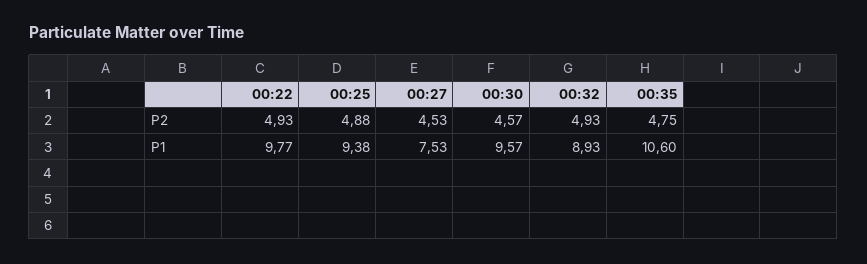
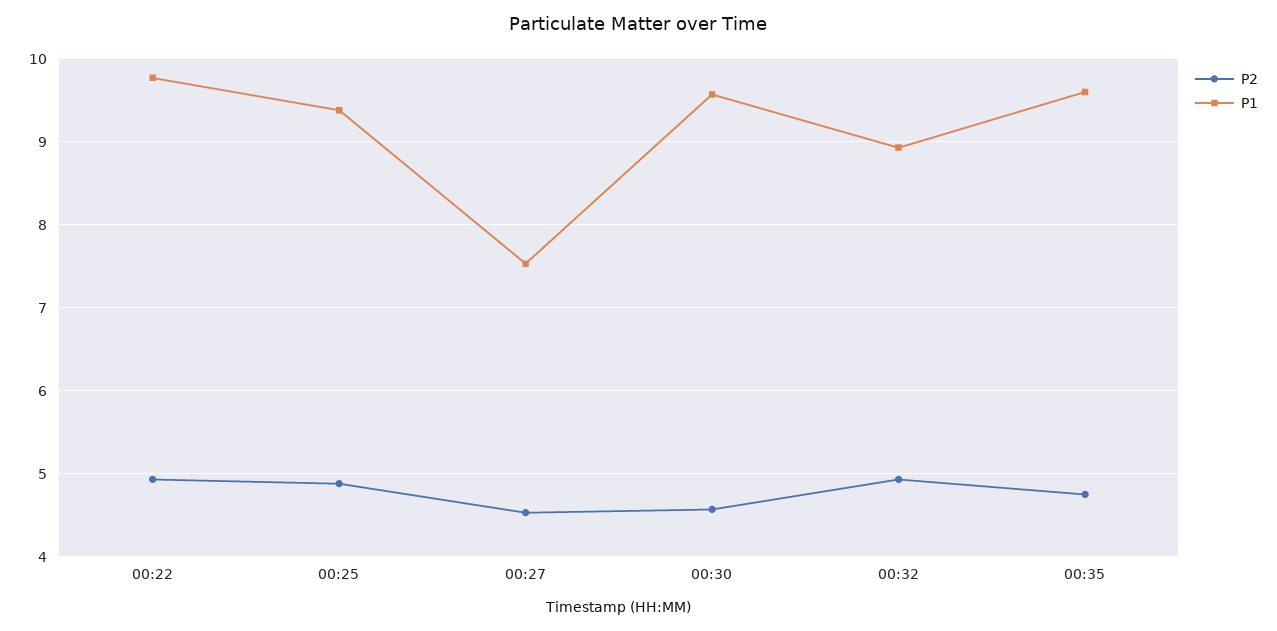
  {
    "P2": {
      "00:22": 4.93,
      "00:25": 4.88,
      "00:27": 4.53,
      "00:30": 4.57,
      "00:32": 4.93,
      "00:35": 4.75
    },
    "P1": {
      "00:22": 9.77,
      "00:25": 9.38,
      "00:27": 7.53,
      "00:30": 9.57,
      "00:32": 8.93,
-     "00:35": 10.6
+     "00:35": 9.6
    }
  }

